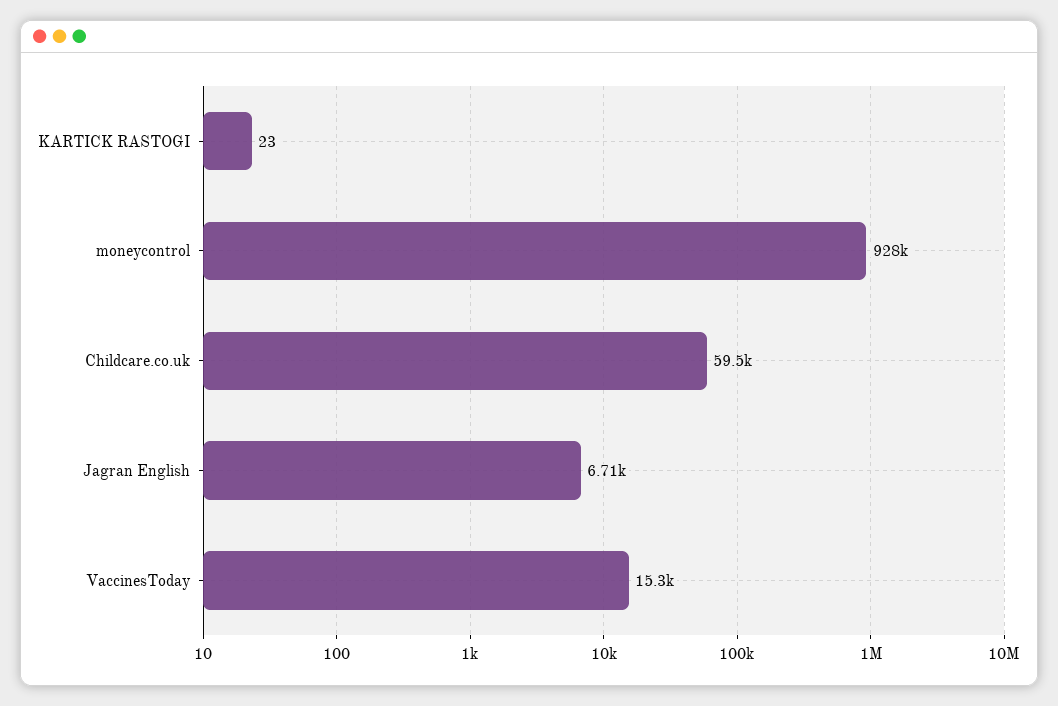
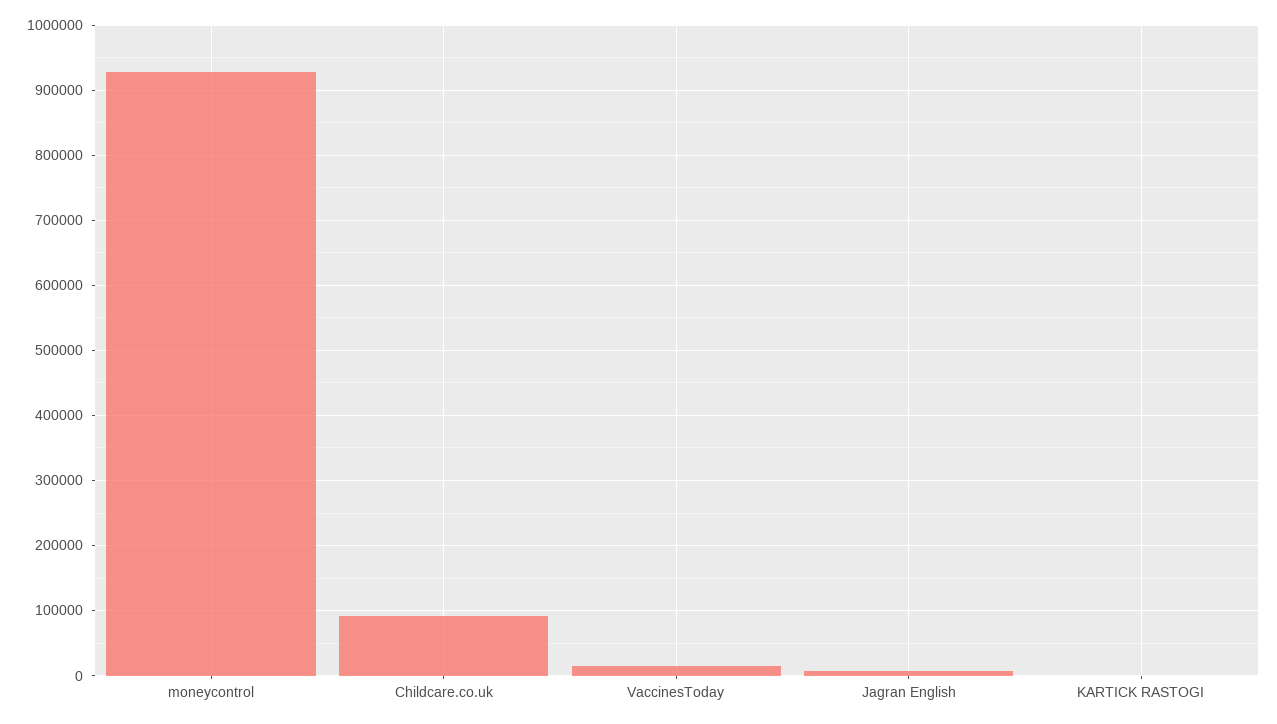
  {
    "KARTICK RASTOGI": 23,
    "moneycontrol": 928000,
-   "Childcare.co.uk": 59500,
+   "Childcare.co.uk": 90000,
    "Jagran English": 6710,
    "VaccinesToday": 15300
  }

